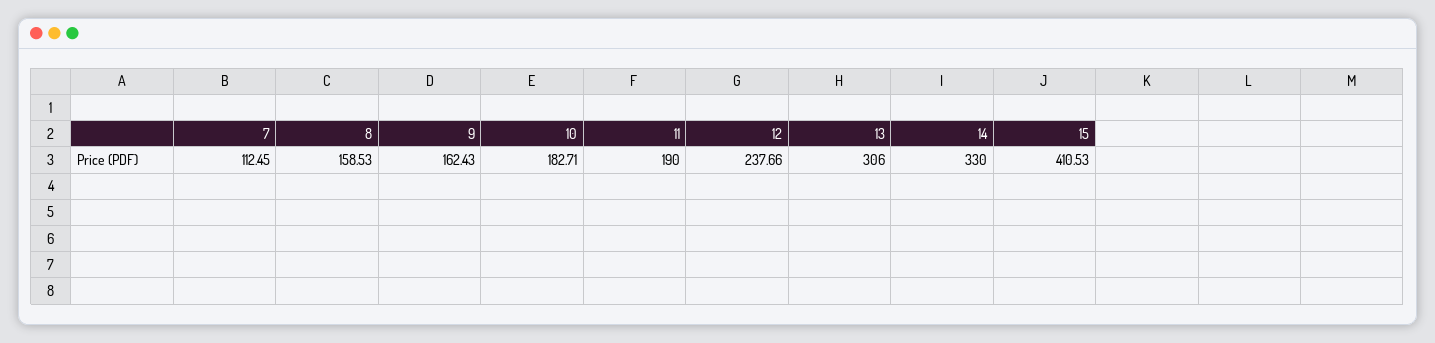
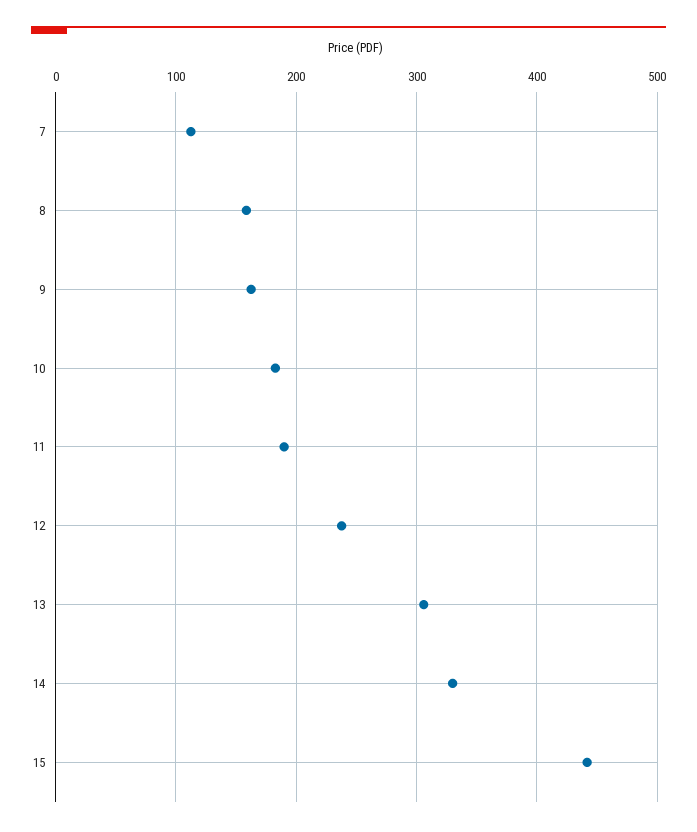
  {
    "7": 112.45,
    "8": 158.53,
    "9": 162.43,
    "10": 182.71,
    "11": 190,
    "12": 237.66,
    "13": 306,
    "14": 330,
-   "15": 410.53
+   "15": 440
  }

